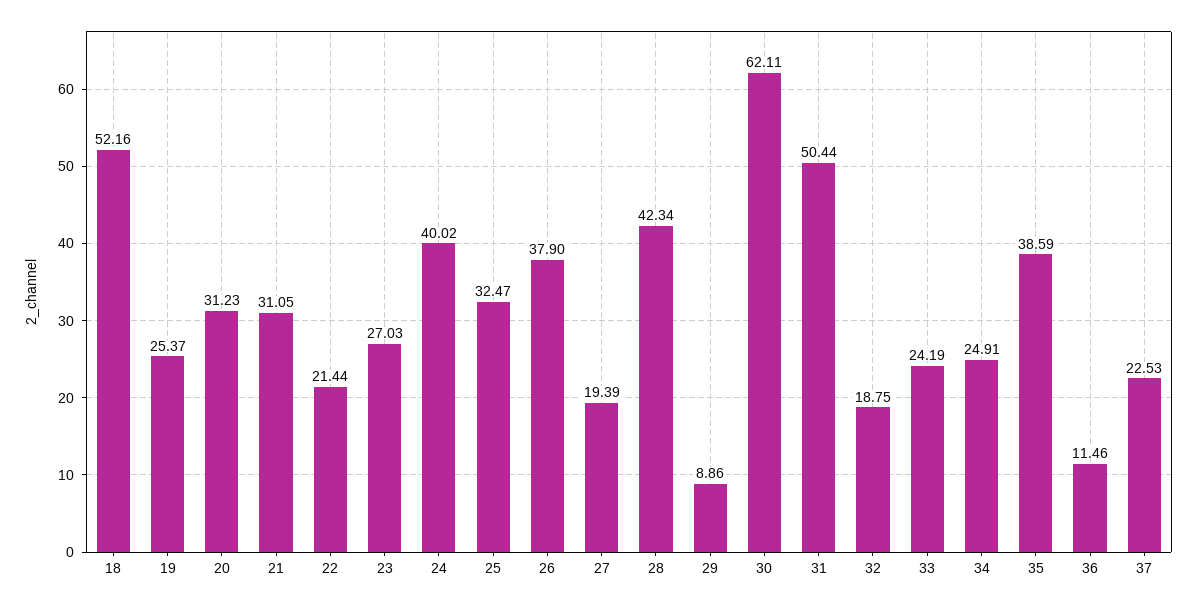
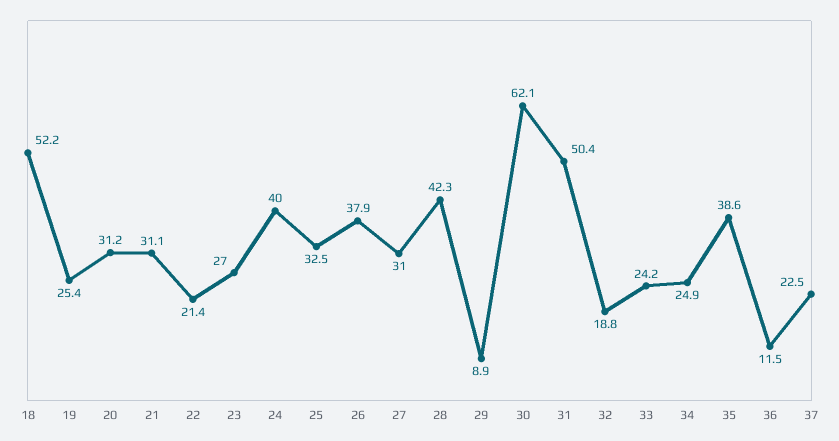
  {
    "18": 52.16,
    "19": 25.37,
    "20": 31.23,
    "21": 31.05,
    "22": 21.44,
    "23": 27.03,
    "24": 40.02,
    "25": 32.47,
    "26": 37.9,
-   "27": 19.39,
+   "27": 31,
    "28": 42.34,
    "29": 8.86,
    "30": 62.11,
    "31": 50.44,
    "32": 18.75,
    "33": 24.19,
    "34": 24.91,
    "35": 38.59,
    "36": 11.46,
    "37": 22.53
  }

